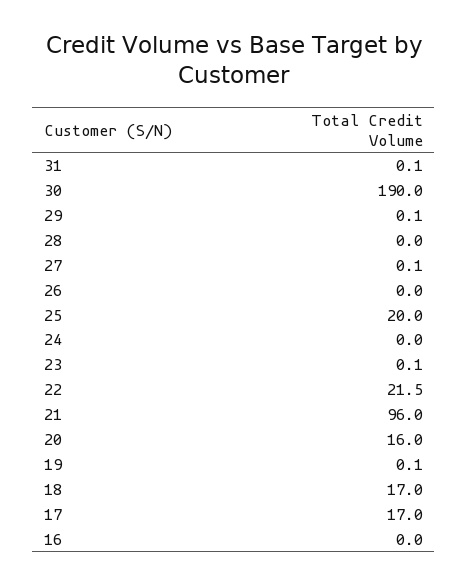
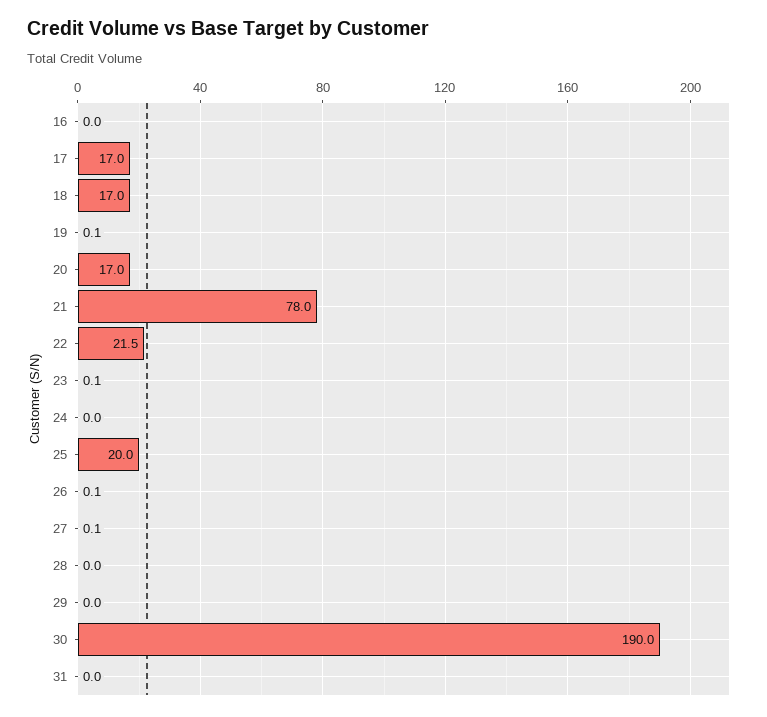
  {
-   "31": 0.1,
+   "31": 0,
    "30": 190,
-   "29": 0.1,
+   "29": 0,
    "28": 0,
    "27": 0.1,
-   "26": 0,
+   "26": 0.1,
    "25": 20,
    "24": 0,
    "23": 0.1,
    "22": 21.5,
-   "21": 96,
+   "21": 78,
-   "20": 16,
+   "20": 17,
    "19": 0.1,
    "18": 17,
    "17": 17,
    "16": 0
  }

